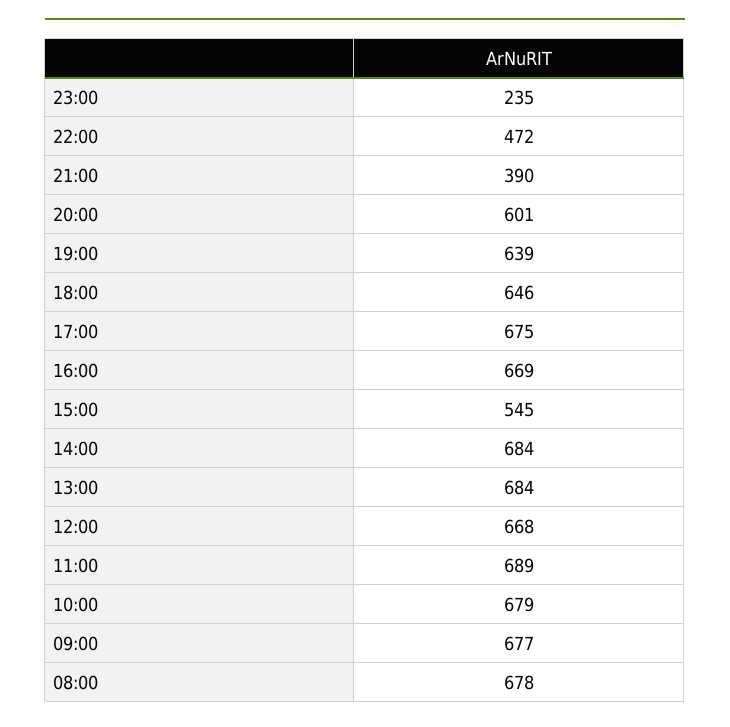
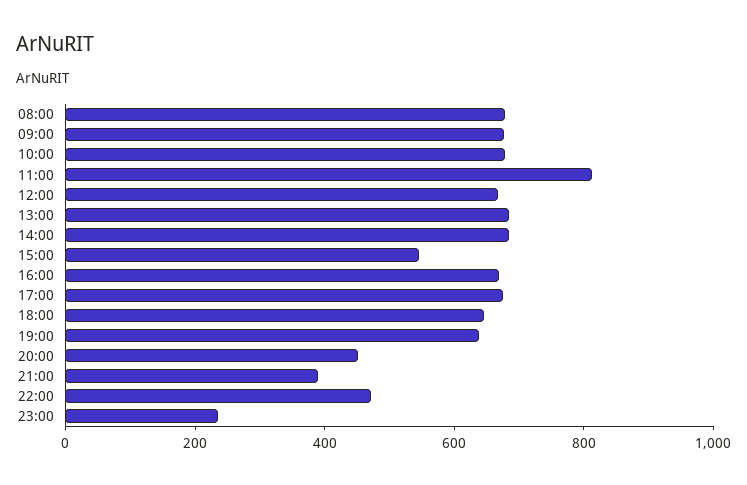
  {
    "23:00": 235,
    "22:00": 472,
    "21:00": 390,
-   "20:00": 601,
+   "20:00": 450,
    "19:00": 639,
    "18:00": 646,
    "17:00": 675,
    "16:00": 669,
    "15:00": 545,
    "14:00": 684,
    "13:00": 684,
    "12:00": 668,
-   "11:00": 689,
+   "11:00": 800,
    "10:00": 679,
    "09:00": 677,
    "08:00": 678
  }

